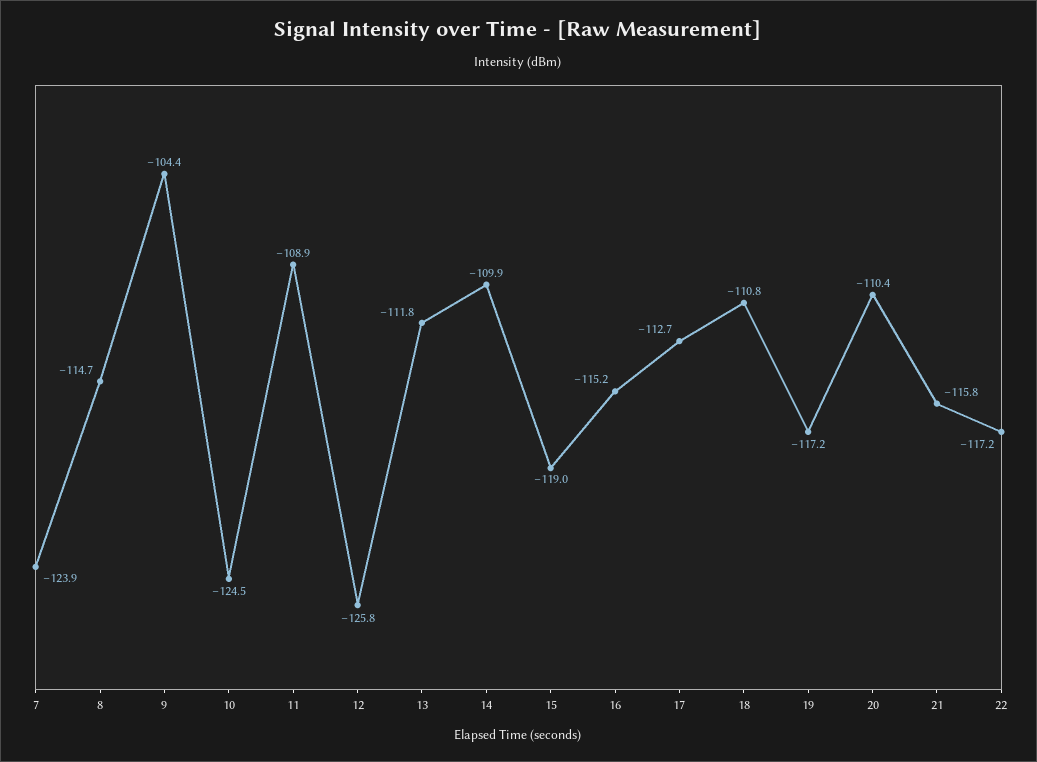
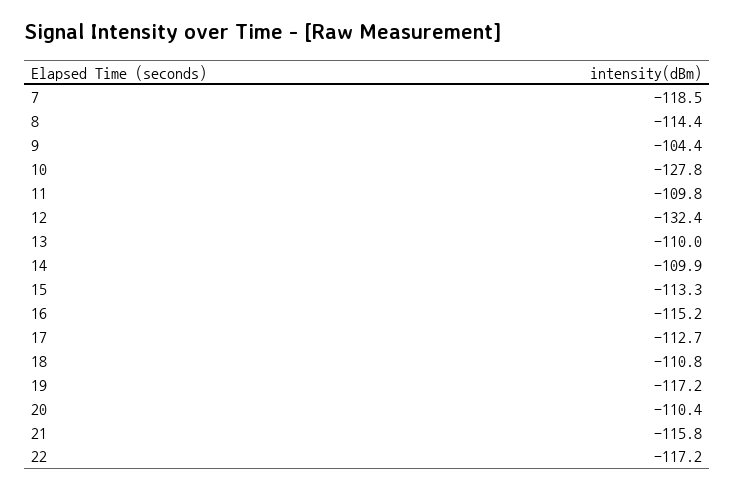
  {
-   "7": -123.9,
+   "7": -118.5,
-   "8": -114.7,
+   "8": -114.4,
    "9": -104.4,
-   "10": -124.5,
+   "10": -127.8,
-   "11": -108.9,
+   "11": -109.8,
-   "12": -125.8,
+   "12": -132.4,
-   "13": -111.8,
+   "13": -110,
    "14": -109.9,
-   "15": -119,
+   "15": -113.3,
    "16": -115.2,
    "17": -112.7,
    "18": -110.8,
    "19": -117.2,
    "20": -110.4,
    "21": -115.8,
    "22": -117.2
  }

